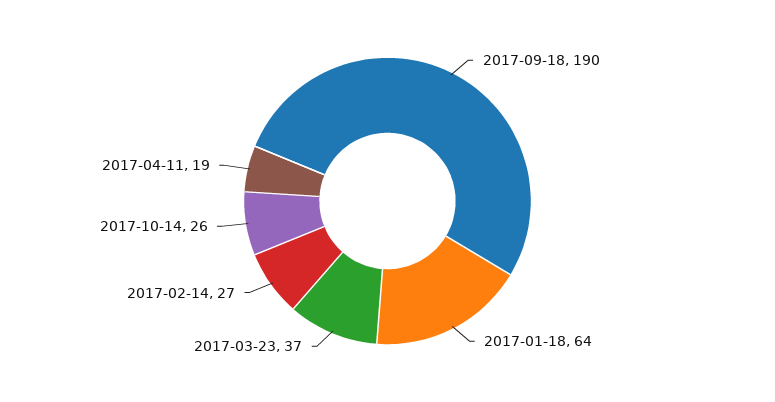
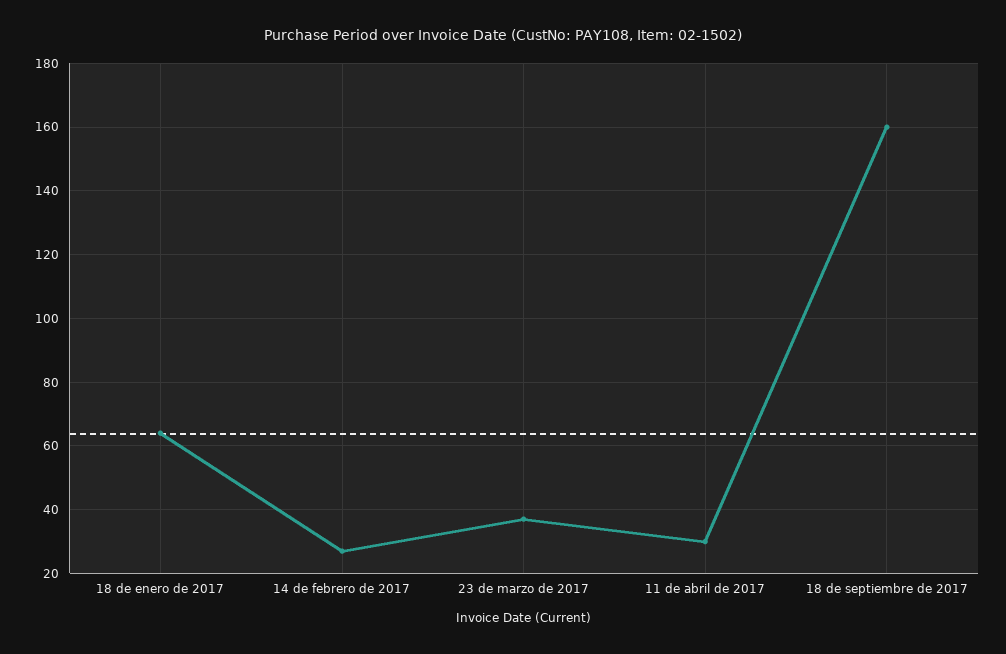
  {
-   "2017-09-18": 190,
+   "2017-09-18": 160,
    "2017-01-18": 64,
    "2017-03-23": 37,
    "2017-02-14": 27,
-   "2017-10-14": 26,
-   "2017-04-11": 19
+   "2017-04-11": 30
  }

